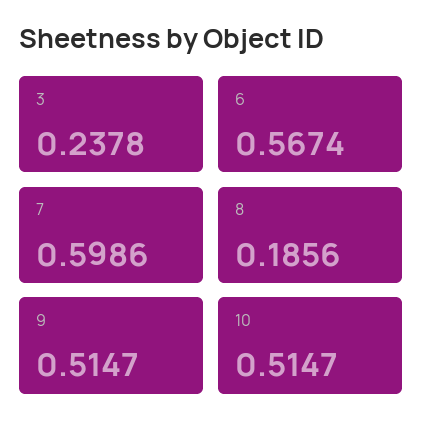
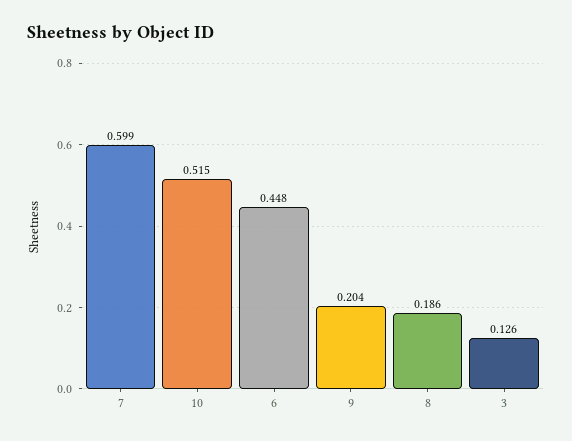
  {
-   "3": 0.2378,
+   "3": 0.126,
-   "6": 0.5674,
+   "6": 0.448,
    "7": 0.5986,
    "8": 0.1856,
-   "9": 0.5147,
+   "9": 0.204,
    "10": 0.5147
  }

